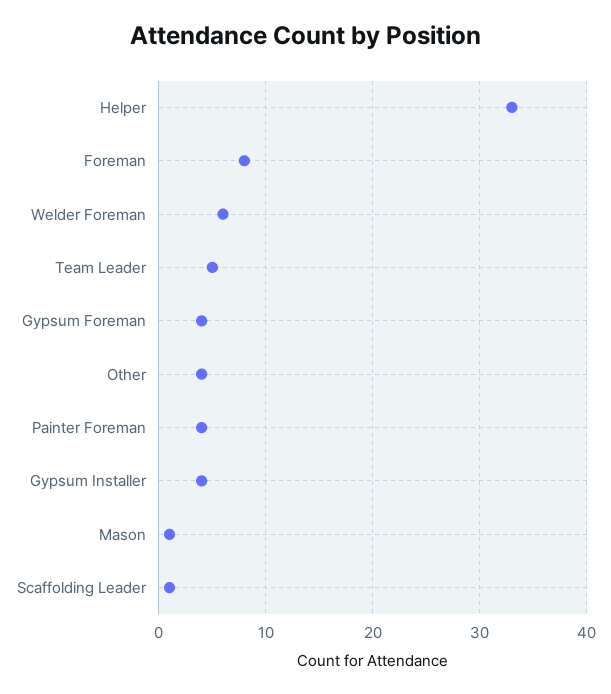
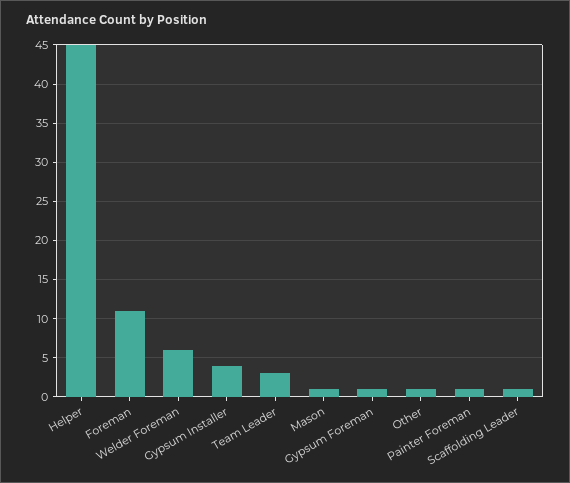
  {
-   "Helper": 33,
+   "Helper": 45,
-   "Foreman": 8,
+   "Foreman": 11,
    "Welder Foreman": 6,
-   "Team Leader": 5,
+   "Team Leader": 3,
-   "Gypsum Foreman": 4,
+   "Gypsum Foreman": 1,
-   "Other": 4,
+   "Other": 1,
-   "Painter Foreman": 4,
+   "Painter Foreman": 1,
    "Gypsum Installer": 4,
    "Mason": 1,
    "Scaffolding Leader": 1
  }

